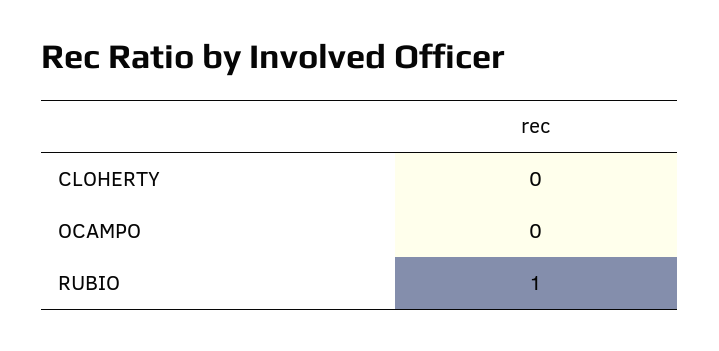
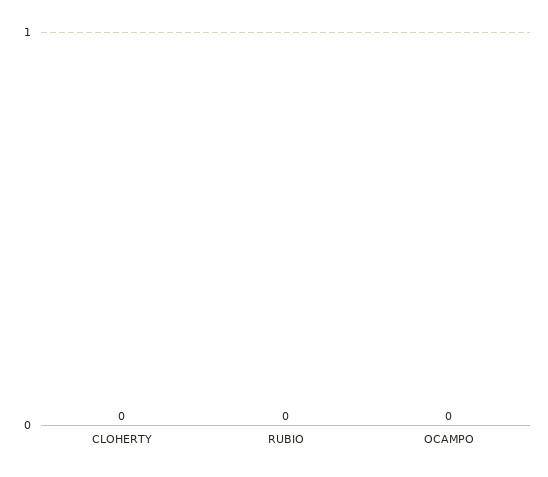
  {
    "CLOHERTY": 0,
    "OCAMPO": 0,
-   "RUBIO": 1
+   "RUBIO": 0
  }

